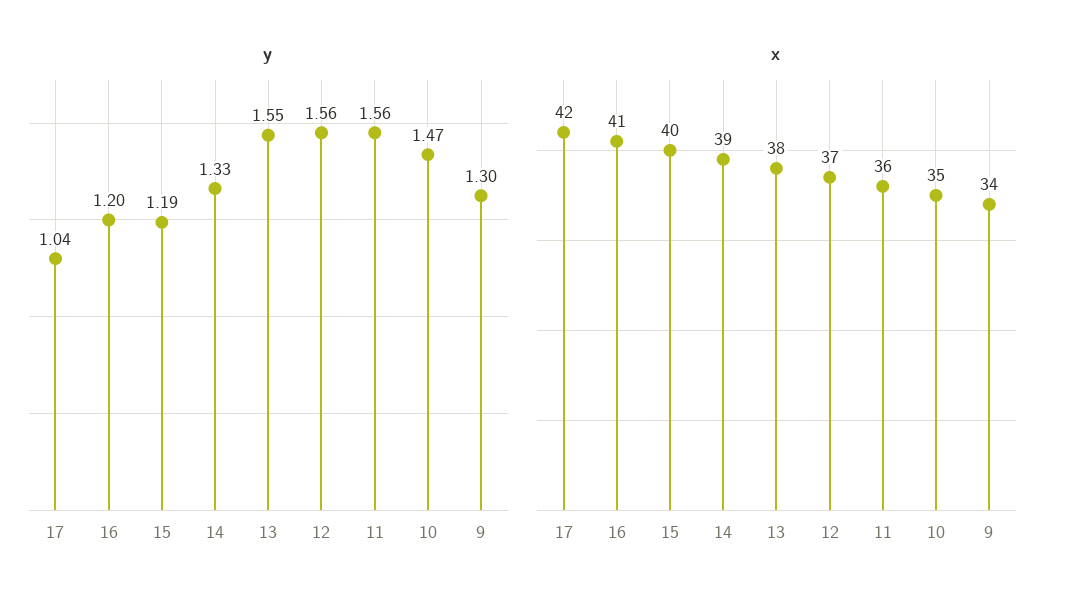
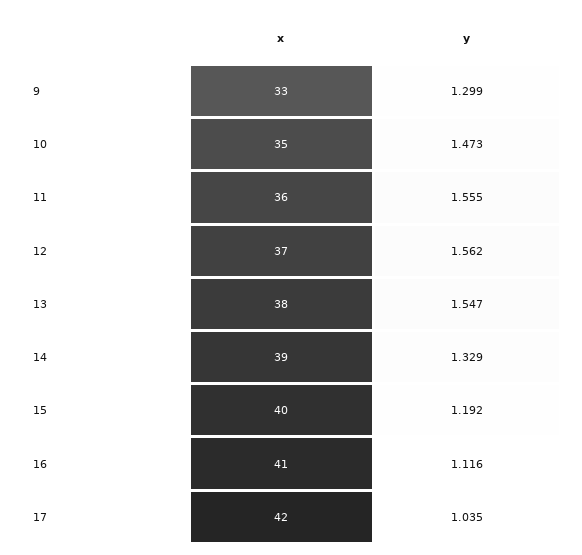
  {
    "y": {
      "17": 1.035,
-     "16": 1.2,
+     "16": 1.116,
      "15": 1.192,
      "14": 1.329,
      "13": 1.547,
      "12": 1.562,
      "11": 1.555,
      "10": 1.473,
      "9": 1.299
    },
    "x": {
      "17": 42,
      "16": 41,
      "15": 40,
      "14": 39,
      "13": 38,
      "12": 37,
      "11": 36,
      "10": 35,
-     "9": 34
+     "9": 33
    }
  }

